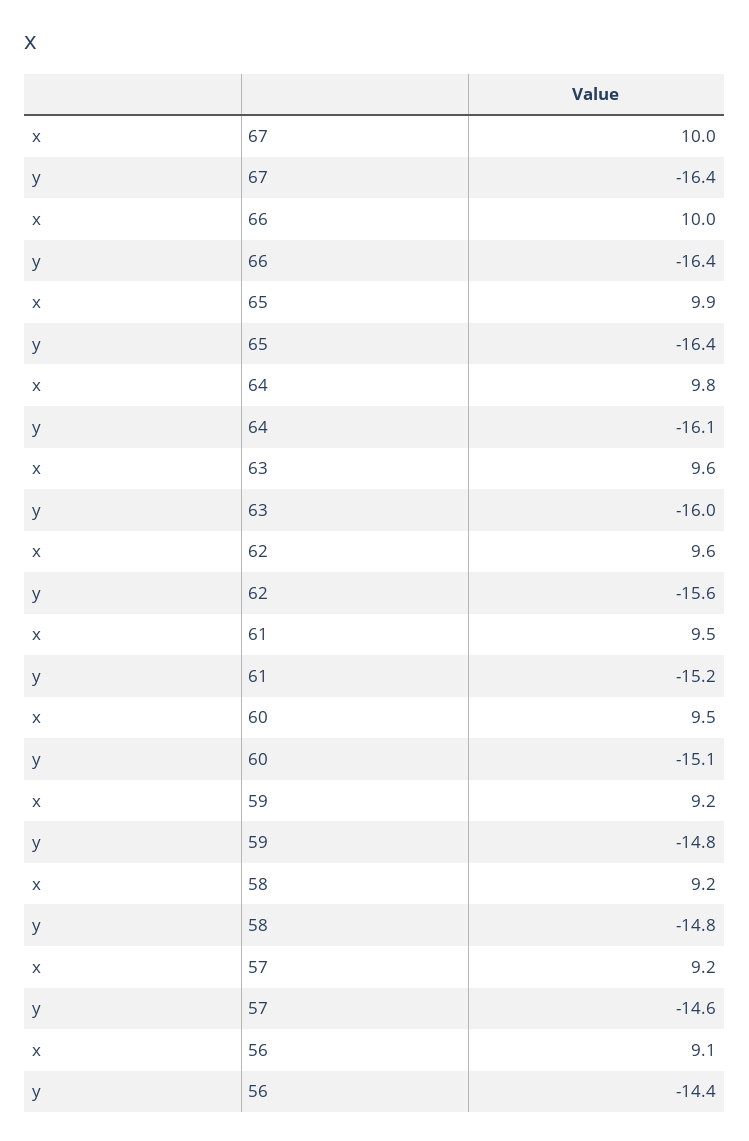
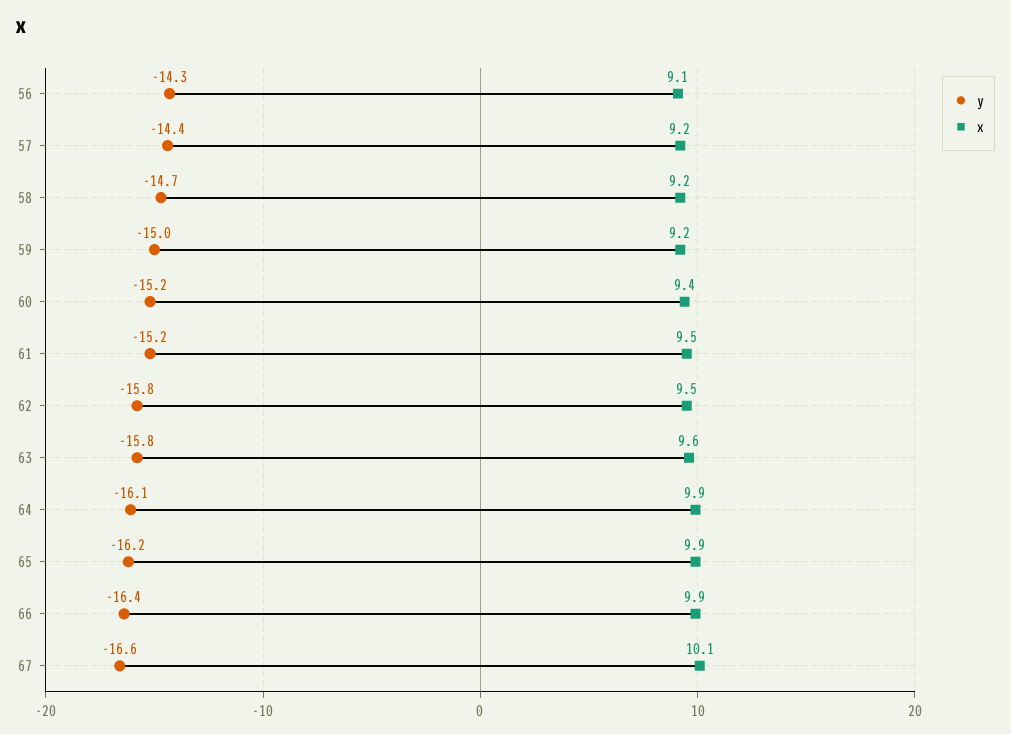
  {
    "x": {
-     "67": 10,
+     "67": 10.1,
-     "66": 10,
+     "66": 9.9,
      "65": 9.9,
-     "64": 9.8,
+     "64": 9.9,
      "63": 9.6,
-     "62": 9.6,
+     "62": 9.5,
      "61": 9.5,
-     "60": 9.5,
+     "60": 9.4,
      "59": 9.2,
      "58": 9.2,
      "57": 9.2,
      "56": 9.1
    },
    "y": {
-     "67": -16.4,
+     "67": -16.6,
      "66": -16.4,
-     "65": -16.4,
+     "65": -16.2,
      "64": -16.1,
-     "63": -16,
+     "63": -15.8,
-     "62": -15.6,
+     "62": -15.8,
      "61": -15.2,
-     "60": -15.1,
+     "60": -15.2,
-     "59": -14.8,
+     "59": -15,
-     "58": -14.8,
+     "58": -14.7,
-     "57": -14.6,
+     "57": -14.4,
-     "56": -14.4
+     "56": -14.3
    }
  }

